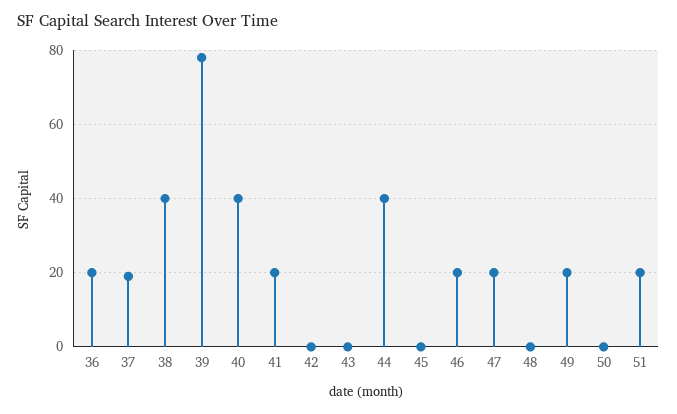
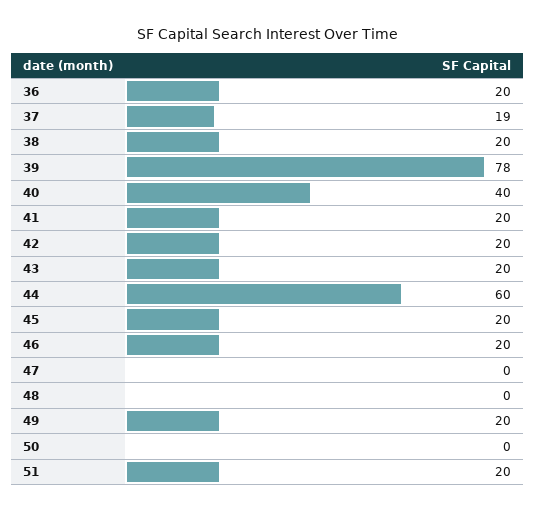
  {
    "36": 20,
    "37": 19,
-   "38": 40,
+   "38": 20,
    "39": 78,
    "40": 40,
    "41": 20,
-   "42": 0,
+   "42": 20,
-   "43": 0,
+   "43": 20,
-   "44": 40,
+   "44": 60,
-   "45": 0,
+   "45": 20,
    "46": 20,
-   "47": 20,
+   "47": 0,
    "48": 0,
    "49": 20,
    "50": 0,
    "51": 20
  }

